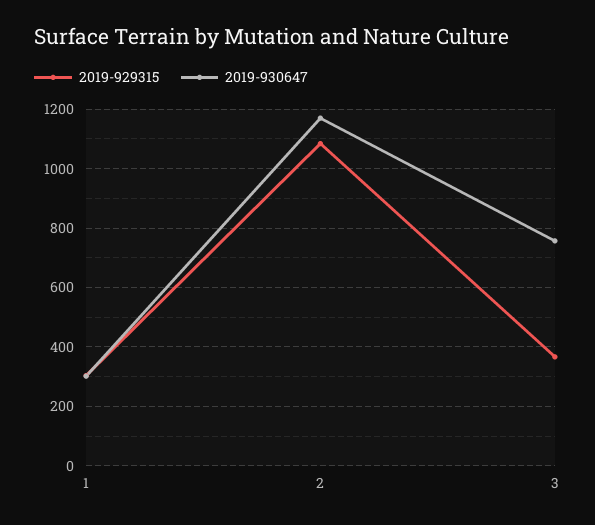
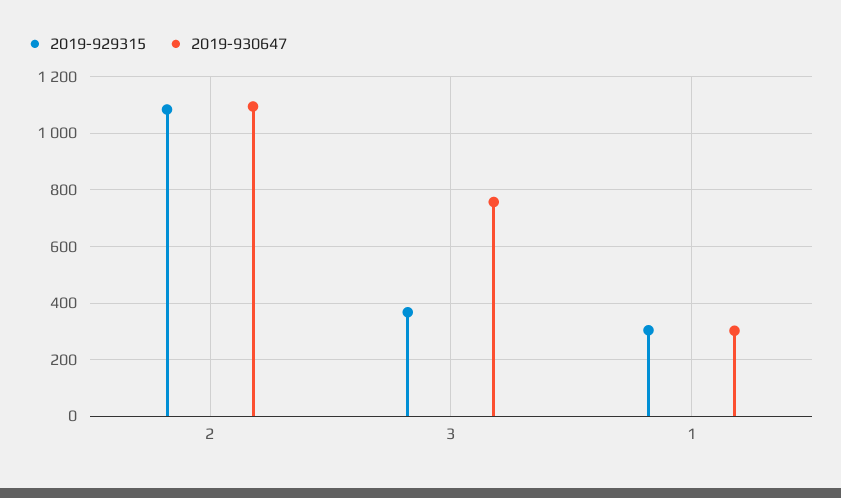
  {
    "2019-929315": {
      "1": 300,
      "2": 1075,
      "3": 375
    },
    "2019-930647": {
      "1": 300,
-     "2": 1175,
+     "2": 1100,
      "3": 750
    }
  }

